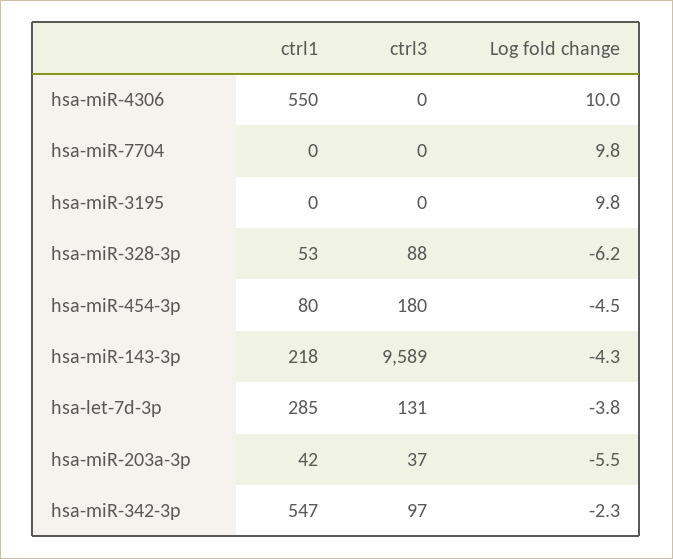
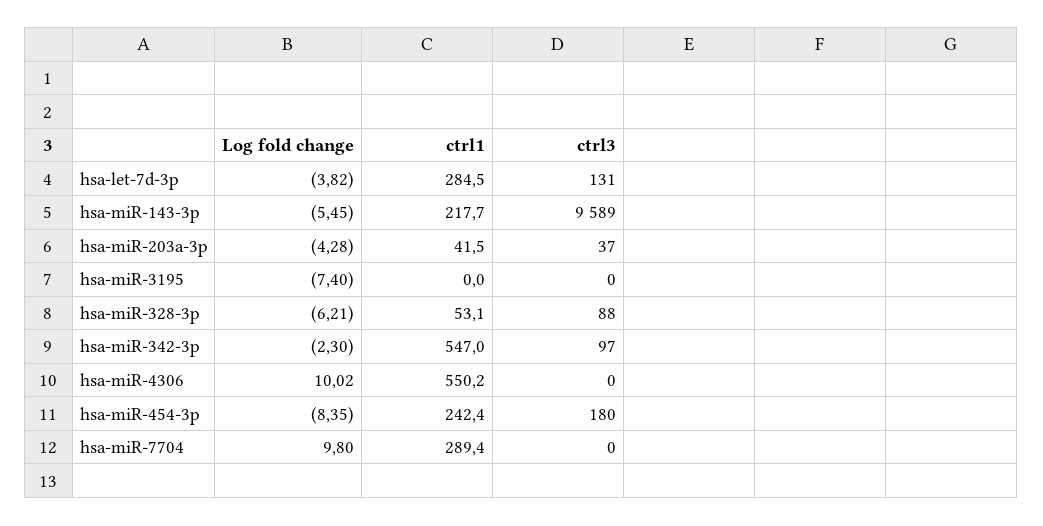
  {
    "ctrl1": {
      "hsa-miR-4306": 550.2,
-     "hsa-miR-7704": 0,
+     "hsa-miR-7704": 289.4,
      "hsa-miR-3195": 0,
      "hsa-miR-328-3p": 53.1,
-     "hsa-miR-454-3p": 80,
+     "hsa-miR-454-3p": 242.4,
      "hsa-miR-143-3p": 217.7,
      "hsa-let-7d-3p": 284.5,
      "hsa-miR-203a-3p": 41.5,
      "hsa-miR-342-3p": 547
    },
    "ctrl3": {
      "hsa-miR-4306": 0,
      "hsa-miR-7704": 0,
      "hsa-miR-3195": 0,
      "hsa-miR-328-3p": 88,
      "hsa-miR-454-3p": 180,
      "hsa-miR-143-3p": 9589,
      "hsa-let-7d-3p": 131,
      "hsa-miR-203a-3p": 37,
      "hsa-miR-342-3p": 97
    },
    "Log fold change": {
      "hsa-miR-4306": 10.02,
      "hsa-miR-7704": 9.8,
-     "hsa-miR-3195": 9.8,
+     "hsa-miR-3195": -7.4,
      "hsa-miR-328-3p": -6.21,
-     "hsa-miR-454-3p": -4.5,
+     "hsa-miR-454-3p": -8.35,
-     "hsa-miR-143-3p": -4.3,
+     "hsa-miR-143-3p": -5.45,
      "hsa-let-7d-3p": -3.82,
-     "hsa-miR-203a-3p": -5.5,
+     "hsa-miR-203a-3p": -4.28,
      "hsa-miR-342-3p": -2.3
    }
  }

